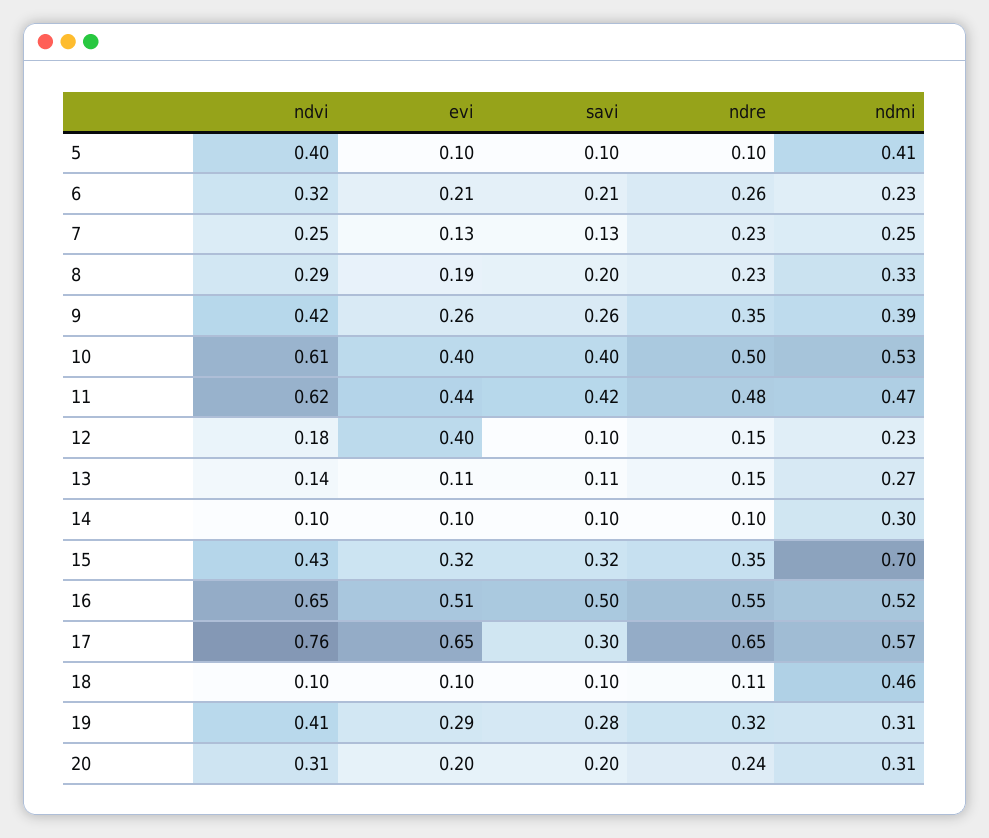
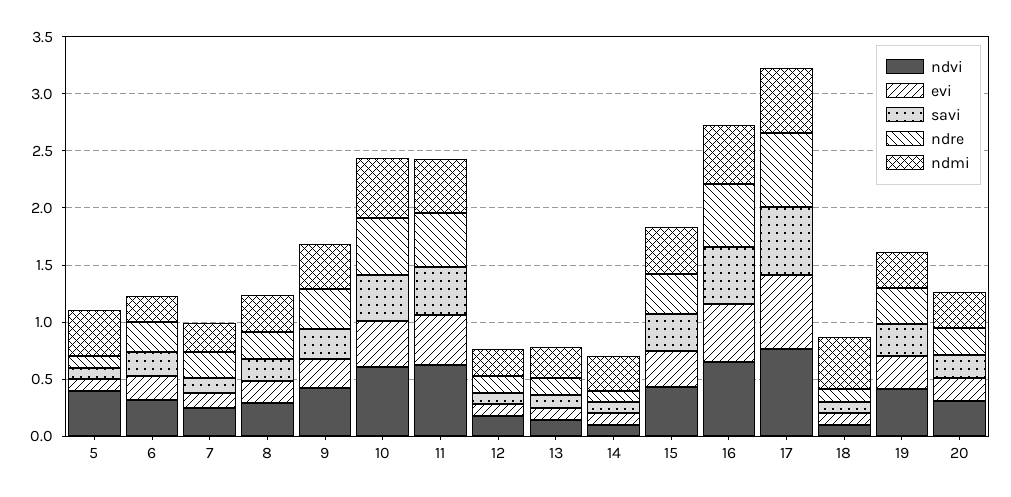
  {
    "ndvi": {
      "5": 0.4,
      "6": 0.32,
      "7": 0.25,
      "8": 0.29,
      "9": 0.42,
      "10": 0.61,
      "11": 0.62,
      "12": 0.18,
      "13": 0.14,
      "14": 0.1,
      "15": 0.43,
      "16": 0.65,
      "17": 0.76,
      "18": 0.1,
      "19": 0.41,
      "20": 0.31
    },
    "evi": {
      "5": 0.1,
      "6": 0.21,
      "7": 0.13,
      "8": 0.19,
      "9": 0.26,
      "10": 0.4,
      "11": 0.44,
-     "12": 0.4,
+     "12": 0.1,
      "13": 0.11,
      "14": 0.1,
      "15": 0.32,
      "16": 0.51,
      "17": 0.65,
      "18": 0.1,
      "19": 0.29,
      "20": 0.2
    },
    "savi": {
      "5": 0.1,
      "6": 0.21,
      "7": 0.13,
      "8": 0.2,
      "9": 0.26,
      "10": 0.4,
      "11": 0.42,
      "12": 0.1,
      "13": 0.11,
      "14": 0.1,
      "15": 0.32,
      "16": 0.5,
-     "17": 0.3,
+     "17": 0.6,
      "18": 0.1,
      "19": 0.28,
      "20": 0.2
    },
    "ndre": {
      "5": 0.1,
      "6": 0.26,
      "7": 0.23,
      "8": 0.23,
      "9": 0.35,
      "10": 0.5,
      "11": 0.48,
      "12": 0.15,
      "13": 0.15,
      "14": 0.1,
      "15": 0.35,
      "16": 0.55,
      "17": 0.65,
      "18": 0.11,
      "19": 0.32,
      "20": 0.24
    },
    "ndmi": {
      "5": 0.41,
      "6": 0.23,
      "7": 0.25,
      "8": 0.33,
      "9": 0.39,
      "10": 0.53,
      "11": 0.47,
      "12": 0.23,
      "13": 0.27,
      "14": 0.3,
-     "15": 0.7,
+     "15": 0.4,
      "16": 0.52,
      "17": 0.57,
      "18": 0.46,
      "19": 0.31,
      "20": 0.31
    }
  }

